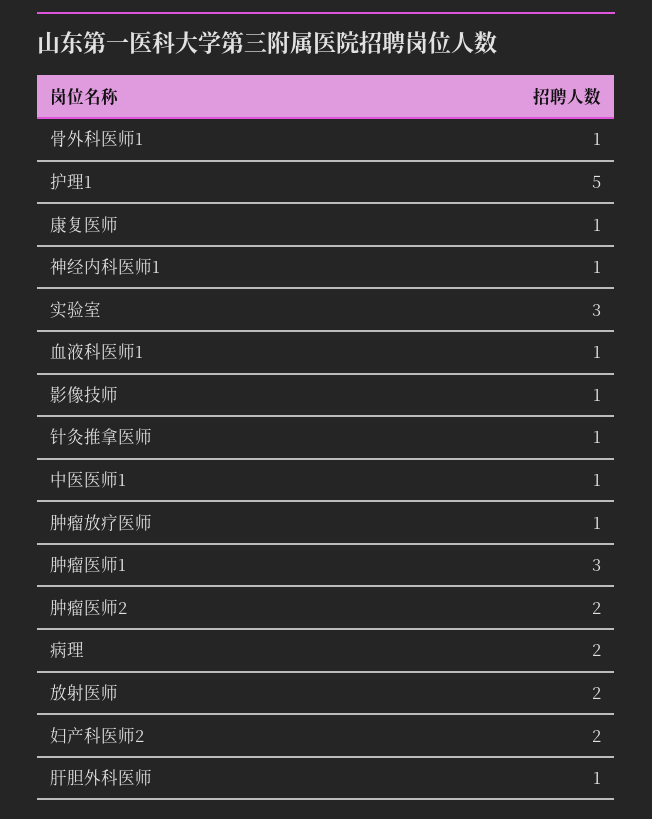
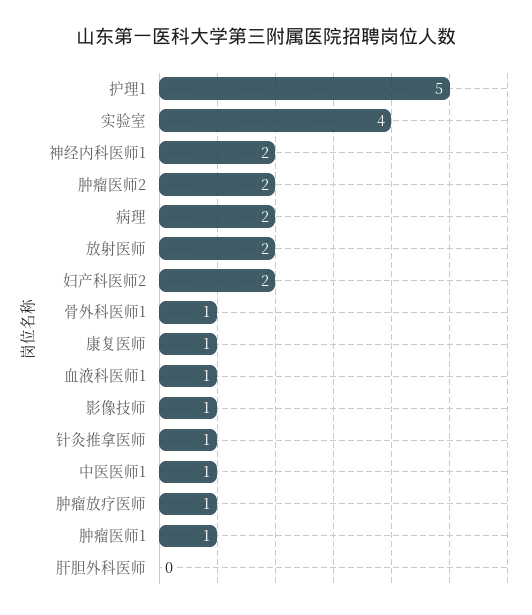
  {
    "骨外科医师1": 1,
    "护理1": 5,
    "康复医师": 1,
-   "神经内科医师1": 1,
+   "神经内科医师1": 2,
-   "实验室": 3,
+   "实验室": 4,
    "血液科医师1": 1,
    "影像技师": 1,
    "针灸推拿医师": 1,
    "中医医师1": 1,
    "肿瘤放疗医师": 1,
-   "肿瘤医师1": 3,
+   "肿瘤医师1": 1,
    "肿瘤医师2": 2,
    "病理": 2,
    "放射医师": 2,
    "妇产科医师2": 2,
-   "肝胆外科医师": 1
+   "肝胆外科医师": 0
  }

